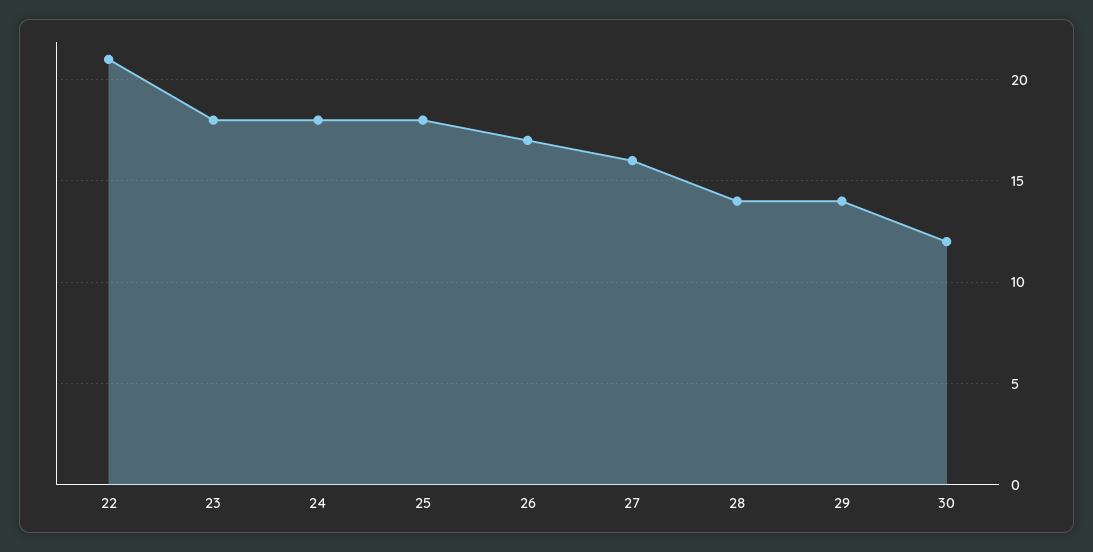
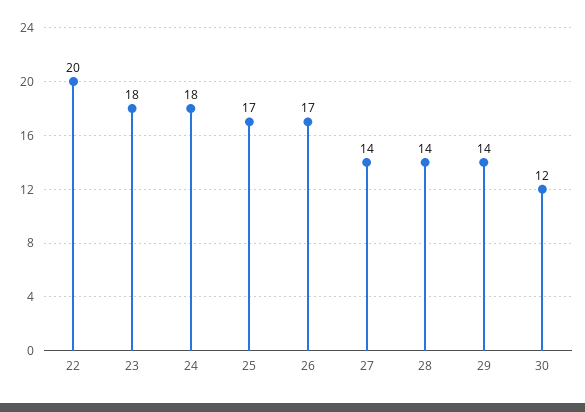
  {
-   "22": 21,
+   "22": 20,
    "23": 18,
    "24": 18,
-   "25": 18,
+   "25": 17,
    "26": 17,
-   "27": 16,
+   "27": 14,
    "28": 14,
    "29": 14,
    "30": 12
  }

